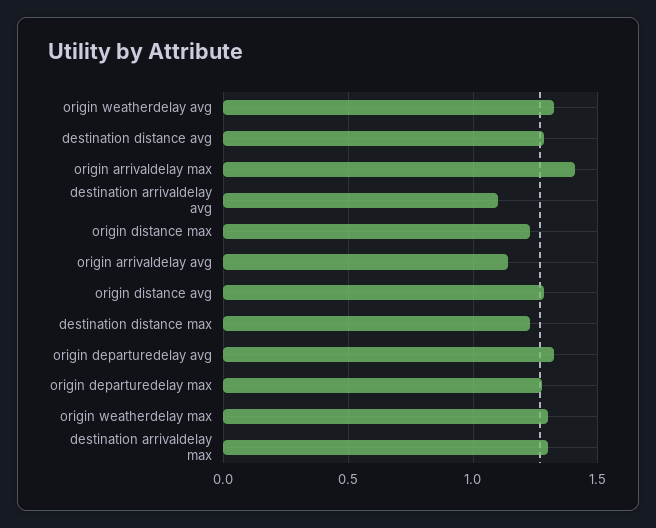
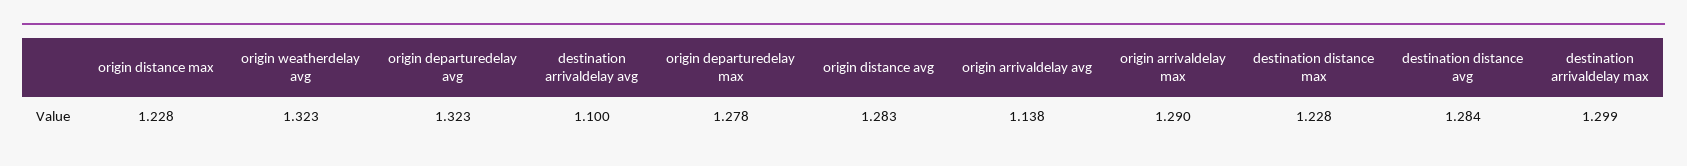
  {
    "origin weatherdelay avg": 1.323,
    "destination distance avg": 1.284,
-   "origin arrivaldelay max": 1.4,
+   "origin arrivaldelay max": 1.29,
    "destination arrivaldelay avg": 1.1,
    "origin distance max": 1.228,
    "origin arrivaldelay avg": 1.138,
    "origin distance avg": 1.283,
    "destination distance max": 1.228,
    "origin departuredelay avg": 1.323,
    "origin departuredelay max": 1.278,
-   "origin weatherdelay max": 1.3,
    "destination arrivaldelay max": 1.299
  }

